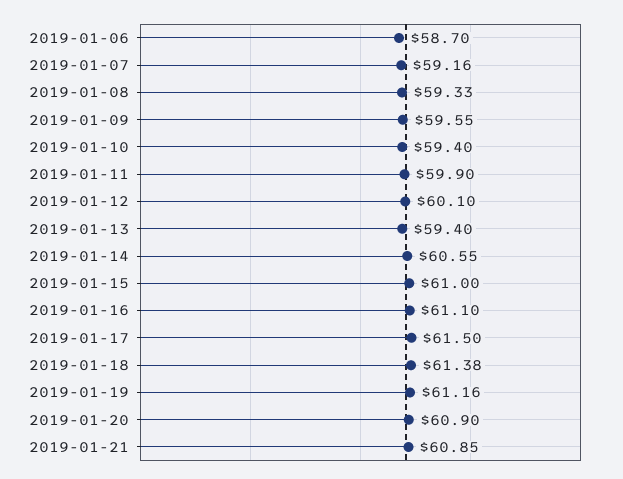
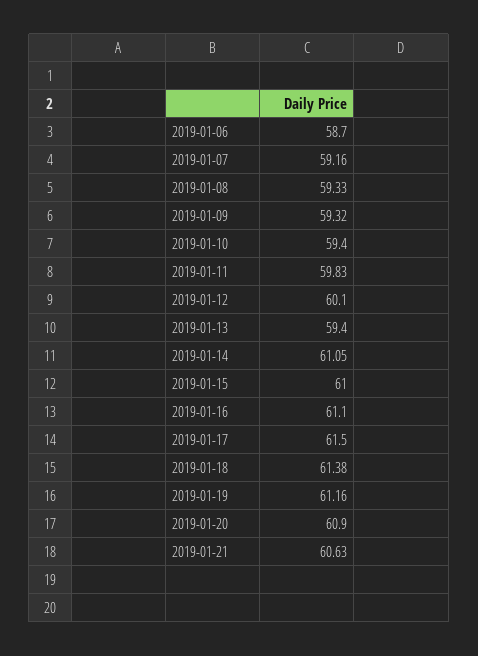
  {
    "2019-01-06": 58.7,
    "2019-01-07": 59.16,
    "2019-01-08": 59.33,
-   "2019-01-09": 59.55,
+   "2019-01-09": 59.32,
    "2019-01-10": 59.4,
-   "2019-01-11": 59.9,
+   "2019-01-11": 59.83,
    "2019-01-12": 60.1,
    "2019-01-13": 59.4,
-   "2019-01-14": 60.55,
+   "2019-01-14": 61.05,
    "2019-01-15": 61,
    "2019-01-16": 61.1,
    "2019-01-17": 61.5,
    "2019-01-18": 61.38,
    "2019-01-19": 61.16,
    "2019-01-20": 60.9,
-   "2019-01-21": 60.85
+   "2019-01-21": 60.63
  }

